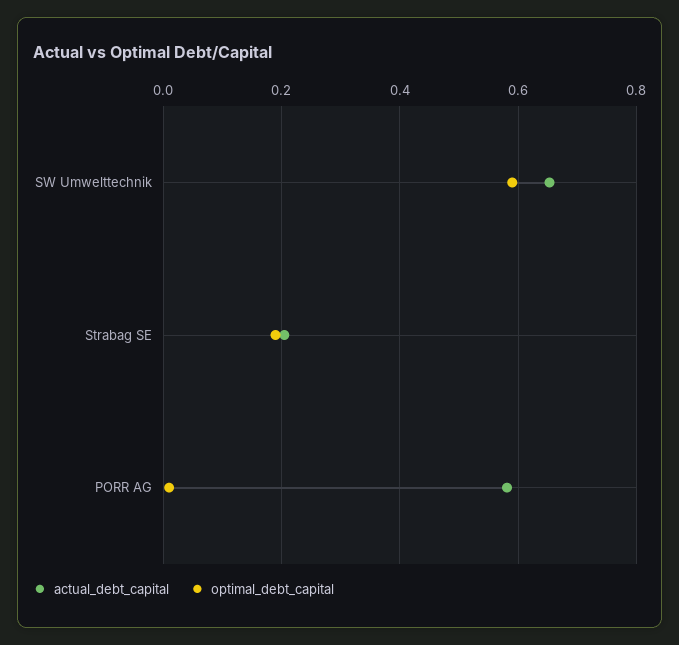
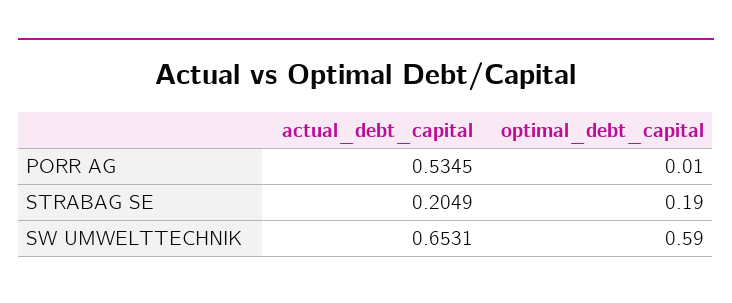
  {
    "actual_debt_capital": {
      "SW Umwelttechnik": 0.6531,
      "Strabag SE": 0.2049,
-     "PORR AG": 0.58
+     "PORR AG": 0.5345
    },
    "optimal_debt_capital": {
      "SW Umwelttechnik": 0.59,
      "Strabag SE": 0.19,
      "PORR AG": 0.01
    }
  }

